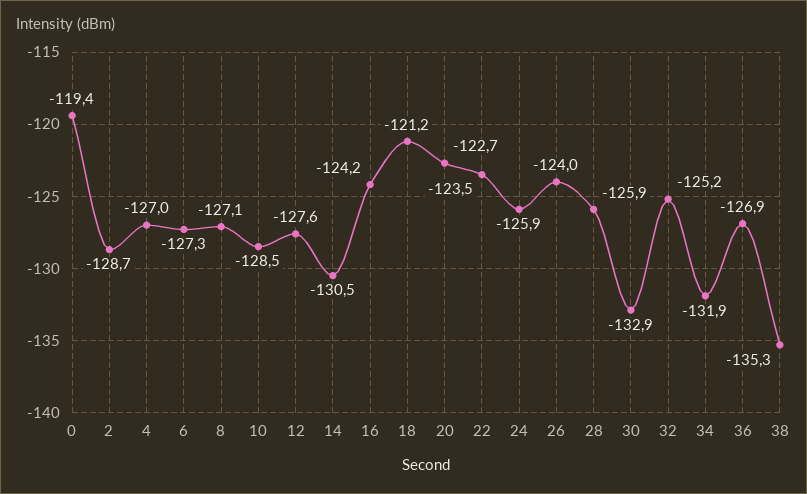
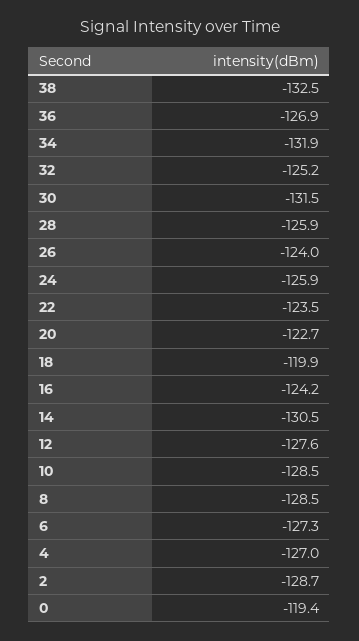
  {
    "0": -119.4,
    "2": -128.7,
    "4": -127,
    "6": -127.3,
-   "8": -127.1,
+   "8": -128.5,
    "10": -128.5,
    "12": -127.6,
    "14": -130.5,
    "16": -124.2,
-   "18": -121.2,
+   "18": -119.9,
    "20": -122.7,
    "22": -123.5,
    "24": -125.9,
    "26": -124,
    "28": -125.9,
-   "30": -132.9,
+   "30": -131.5,
    "32": -125.2,
    "34": -131.9,
    "36": -126.9,
-   "38": -135.3
+   "38": -132.5
  }

